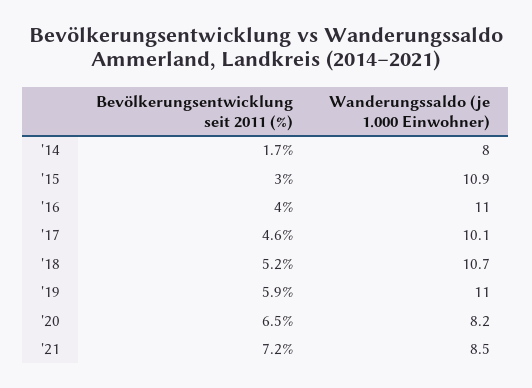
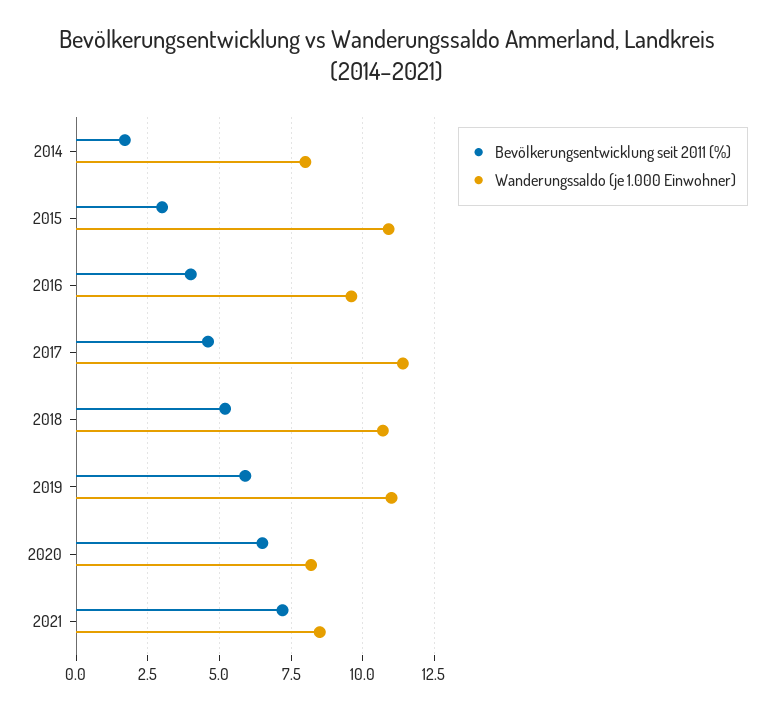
  {
    "Bevölkerungsentwicklung seit 2011 (%)": {
      "'14": 1.7,
      "'15": 3,
      "'16": 4,
      "'17": 4.6,
      "'18": 5.2,
      "'19": 5.9,
      "'20": 6.5,
      "'21": 7.2
    },
    "Wanderungssaldo (je 1.000 Einwohner)": {
      "'14": 8,
      "'15": 10.9,
-     "'16": 11,
+     "'16": 9.5,
-     "'17": 10.1,
+     "'17": 11.5,
      "'18": 10.7,
      "'19": 11,
      "'20": 8.2,
      "'21": 8.5
    }
  }

